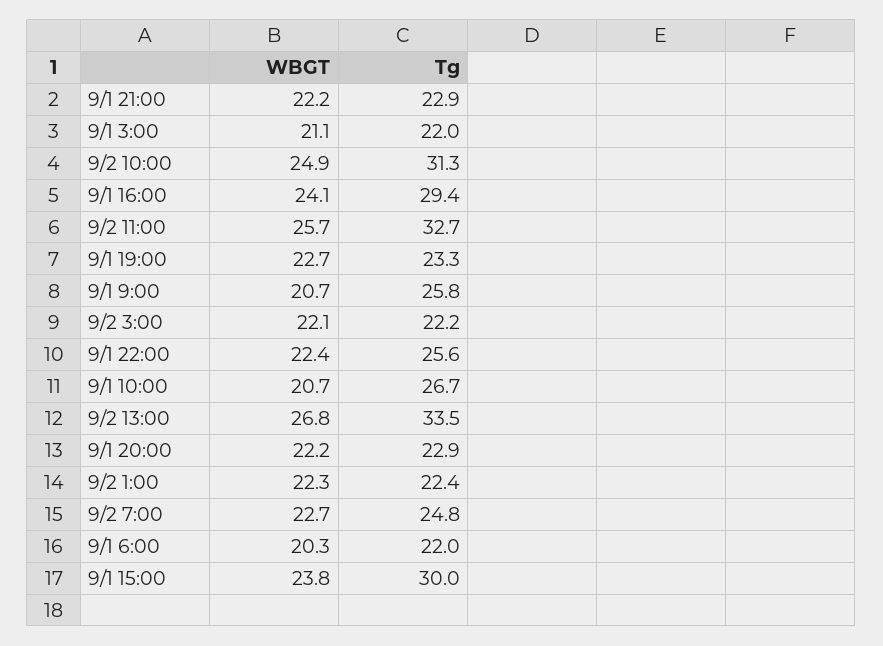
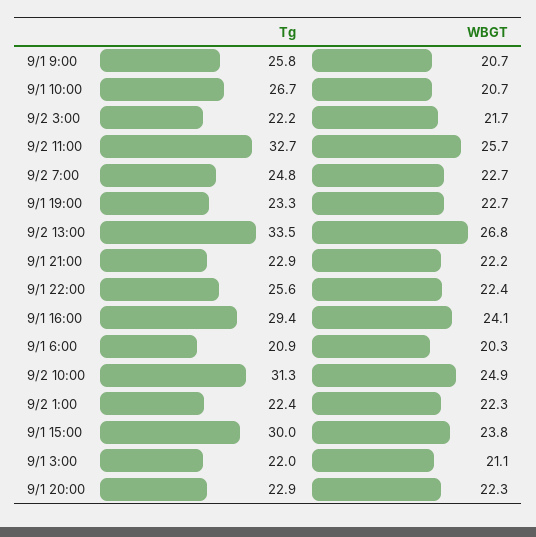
  {
    "WBGT": {
      "9/1 21:00": 22.2,
      "9/1 3:00": 21.1,
      "9/2 10:00": 24.9,
      "9/1 16:00": 24.1,
      "9/2 11:00": 25.7,
      "9/1 19:00": 22.7,
      "9/1 9:00": 20.7,
-     "9/2 3:00": 22.1,
+     "9/2 3:00": 21.7,
      "9/1 22:00": 22.4,
      "9/1 10:00": 20.7,
      "9/2 13:00": 26.8,
-     "9/1 20:00": 22.2,
+     "9/1 20:00": 22.3,
      "9/2 1:00": 22.3,
      "9/2 7:00": 22.7,
      "9/1 6:00": 20.3,
      "9/1 15:00": 23.8
    },
    "Tg": {
      "9/1 21:00": 22.9,
      "9/1 3:00": 22,
      "9/2 10:00": 31.3,
      "9/1 16:00": 29.4,
      "9/2 11:00": 32.7,
      "9/1 19:00": 23.3,
      "9/1 9:00": 25.8,
      "9/2 3:00": 22.2,
      "9/1 22:00": 25.6,
      "9/1 10:00": 26.7,
      "9/2 13:00": 33.5,
      "9/1 20:00": 22.9,
      "9/2 1:00": 22.4,
      "9/2 7:00": 24.8,
-     "9/1 6:00": 22,
+     "9/1 6:00": 20.9,
      "9/1 15:00": 30
    }
  }

